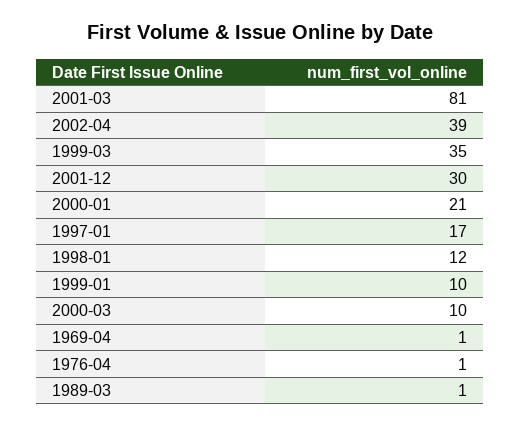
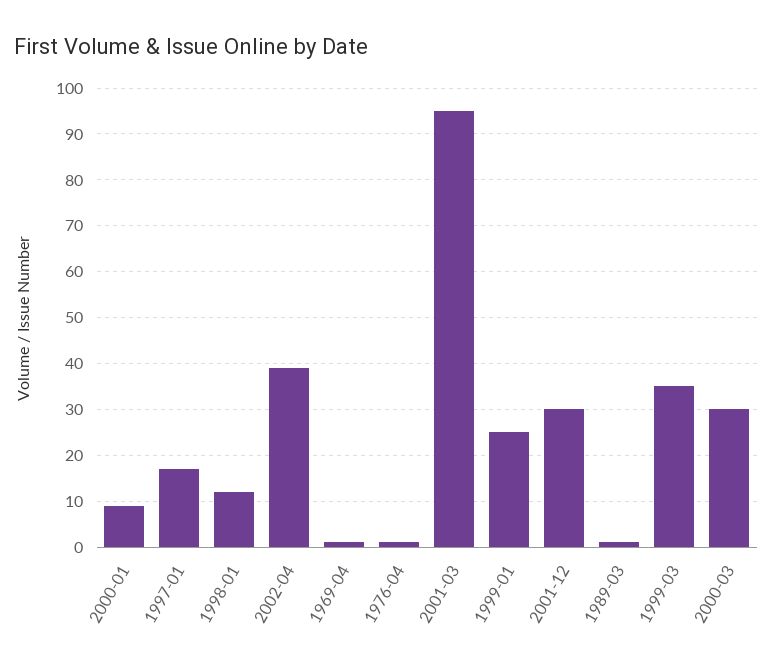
  {
-   "2001-03": 81,
+   "2001-03": 95,
    "2002-04": 39,
    "1999-03": 35,
    "2001-12": 30,
-   "2000-01": 21,
+   "2000-01": 10,
    "1997-01": 17,
    "1998-01": 12,
-   "1999-01": 10,
+   "1999-01": 25,
-   "2000-03": 10,
+   "2000-03": 30,
    "1969-04": 1,
    "1976-04": 1,
    "1989-03": 1
  }

